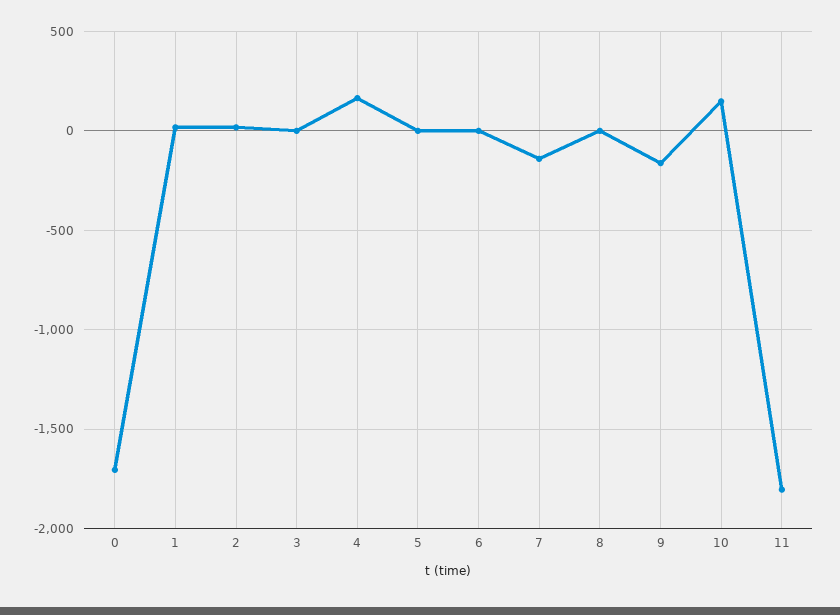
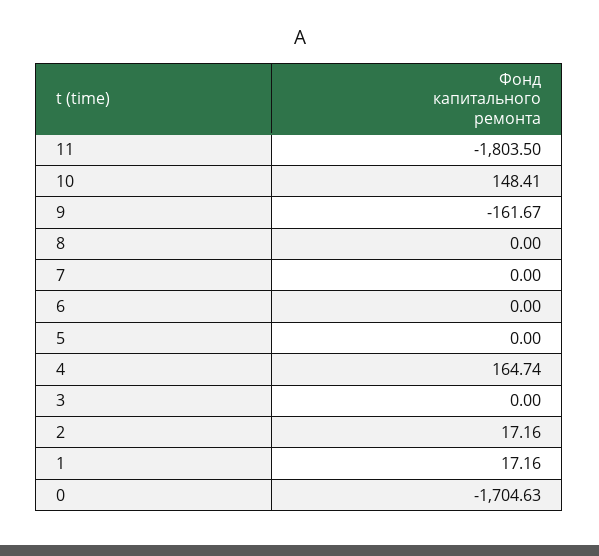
  {
    "0": -1704.63,
    "1": 17.16,
    "2": 17.16,
    "3": 0,
    "4": 164.74,
    "5": 0,
    "6": 0,
-   "7": -150,
+   "7": 0,
    "8": 0,
    "9": -161.67,
    "10": 148.41,
    "11": -1803.5
  }

